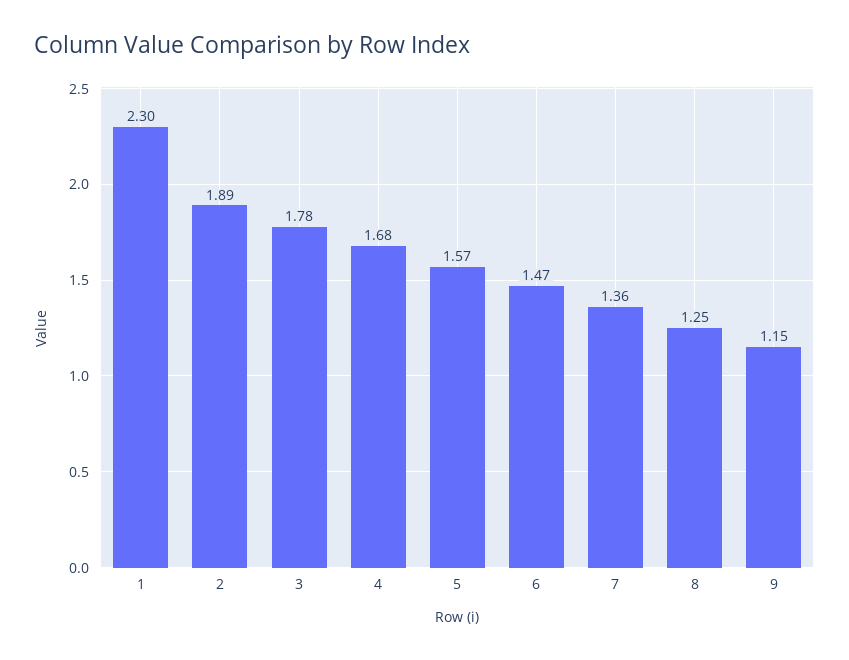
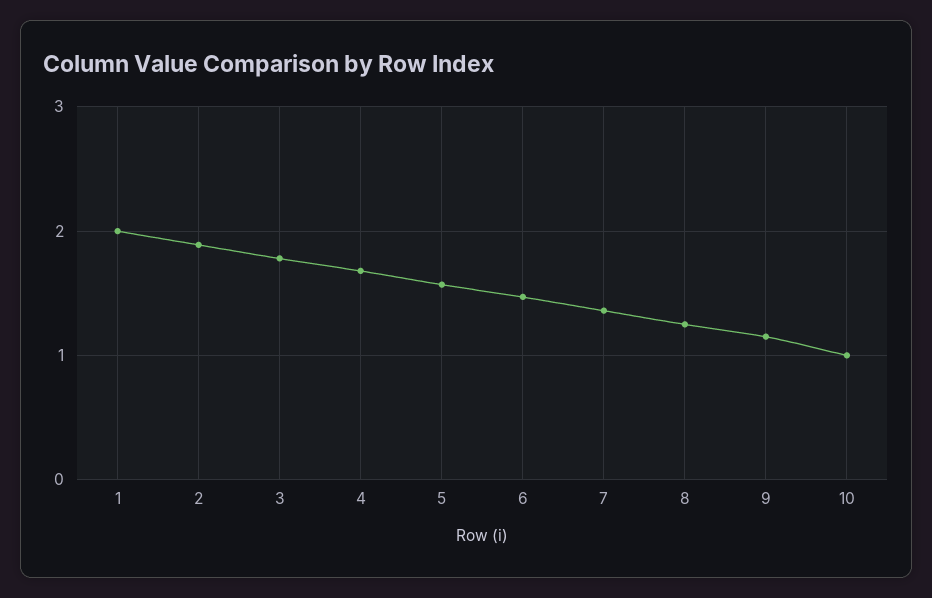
  {
-   "1": 2.3,
+   "1": 2,
    "2": 1.89,
    "3": 1.78,
    "4": 1.68,
    "5": 1.57,
    "6": 1.47,
    "7": 1.36,
    "8": 1.25,
-   "9": 1.15
+   "9": 1.15,
+   "10": 1
  }

